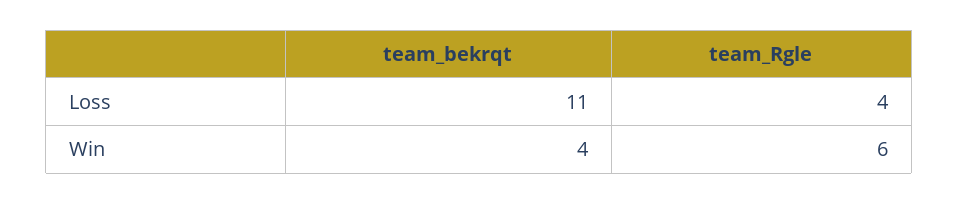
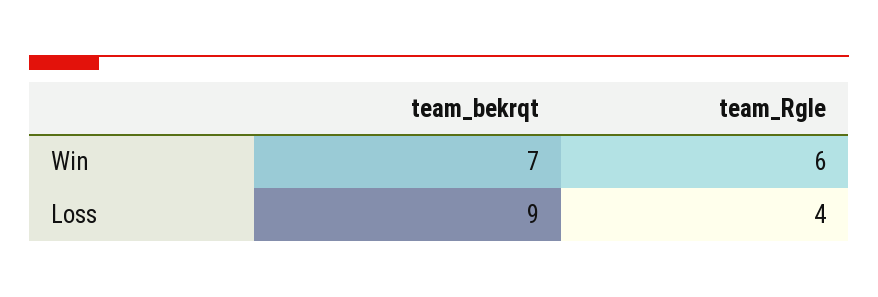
  {
    "team_bekrqt": {
-     "Loss": 11,
+     "Loss": 9,
-     "Win": 4
+     "Win": 7
    },
    "team_Rgle": {
      "Loss": 4,
      "Win": 6
    }
  }

